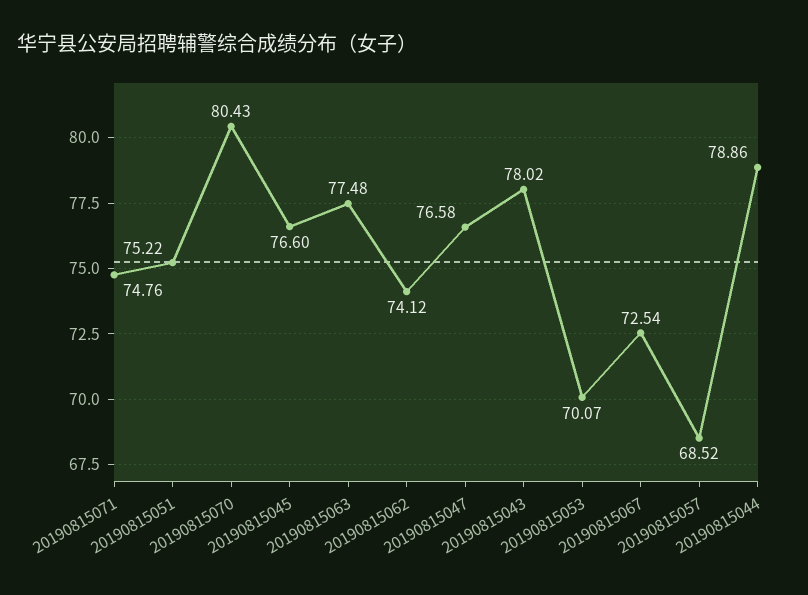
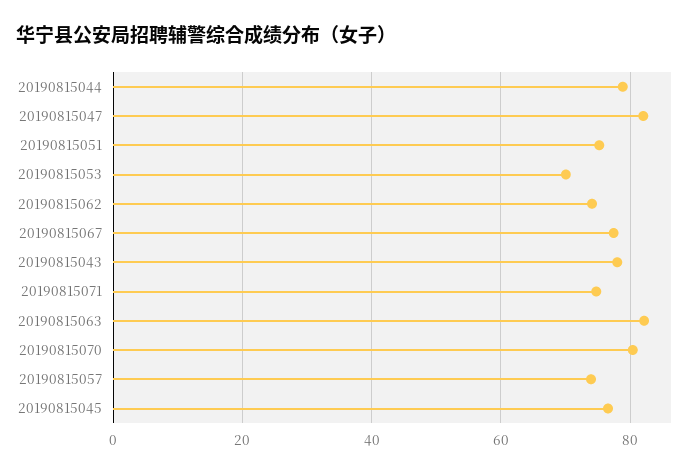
  {
    "20190815071": 74.76,
    "20190815051": 75.22,
    "20190815070": 80.43,
    "20190815045": 76.6,
-   "20190815063": 77.48,
+   "20190815063": 82,
    "20190815062": 74.12,
-   "20190815047": 76.58,
+   "20190815047": 82,
    "20190815043": 78.02,
    "20190815053": 70.07,
-   "20190815067": 72.54,
+   "20190815067": 78,
-   "20190815057": 68.52,
+   "20190815057": 74,
    "20190815044": 78.86
  }

